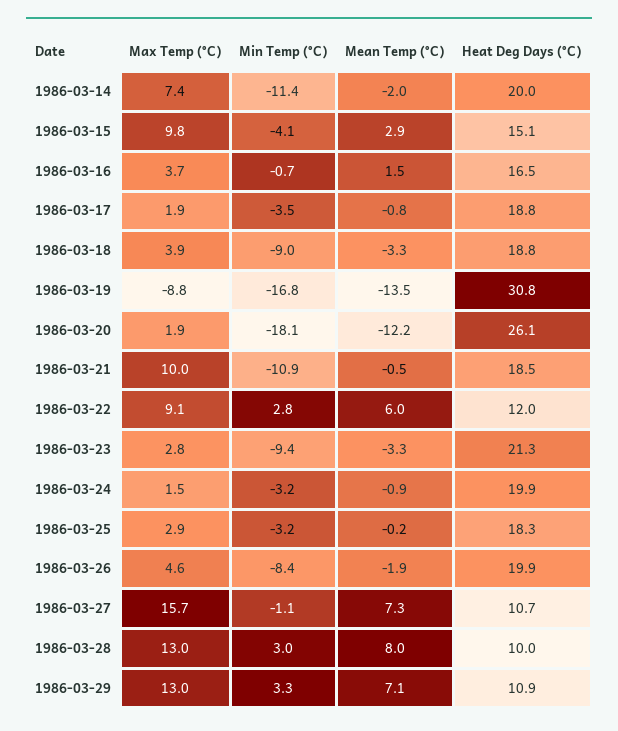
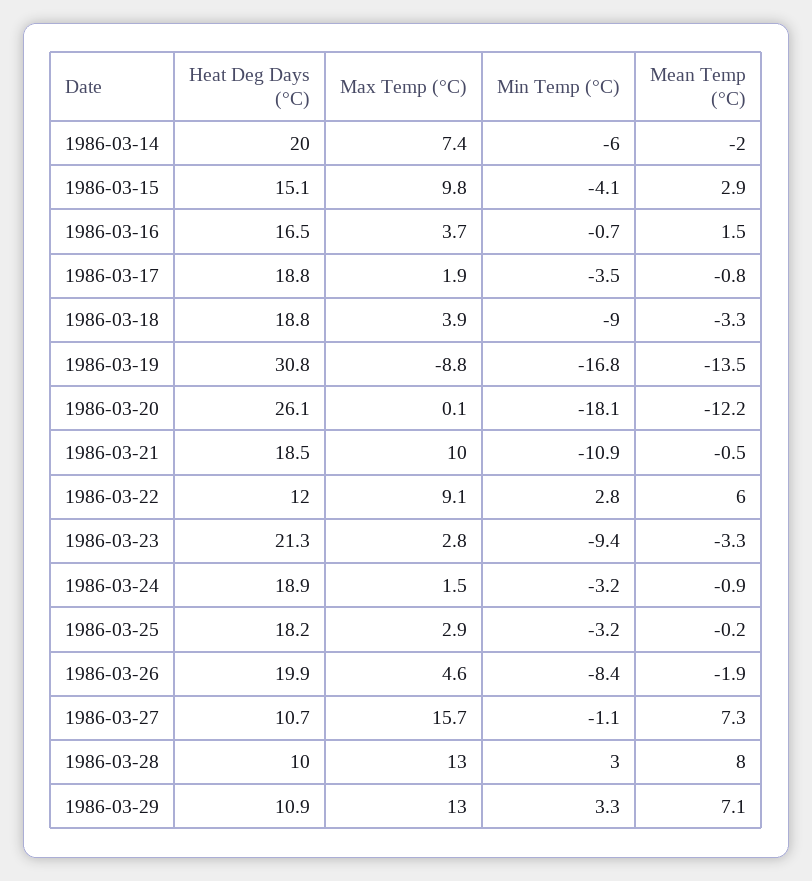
  {
    "Max Temp (°C)": {
      "1986-03-14": 7.4,
      "1986-03-15": 9.8,
      "1986-03-16": 3.7,
      "1986-03-17": 1.9,
      "1986-03-18": 3.9,
      "1986-03-19": -8.8,
-     "1986-03-20": 1.9,
+     "1986-03-20": 0.1,
      "1986-03-21": 10,
      "1986-03-22": 9.1,
      "1986-03-23": 2.8,
      "1986-03-24": 1.5,
      "1986-03-25": 2.9,
      "1986-03-26": 4.6,
      "1986-03-27": 15.7,
      "1986-03-28": 13,
      "1986-03-29": 13
    },
    "Min Temp (°C)": {
-     "1986-03-14": -11.4,
+     "1986-03-14": -6,
      "1986-03-15": -4.1,
      "1986-03-16": -0.7,
      "1986-03-17": -3.5,
      "1986-03-18": -9,
      "1986-03-19": -16.8,
      "1986-03-20": -18.1,
      "1986-03-21": -10.9,
      "1986-03-22": 2.8,
      "1986-03-23": -9.4,
      "1986-03-24": -3.2,
      "1986-03-25": -3.2,
      "1986-03-26": -8.4,
      "1986-03-27": -1.1,
      "1986-03-28": 3,
      "1986-03-29": 3.3
    },
    "Mean Temp (°C)": {
      "1986-03-14": -2,
      "1986-03-15": 2.9,
      "1986-03-16": 1.5,
      "1986-03-17": -0.8,
      "1986-03-18": -3.3,
      "1986-03-19": -13.5,
      "1986-03-20": -12.2,
      "1986-03-21": -0.5,
      "1986-03-22": 6,
      "1986-03-23": -3.3,
      "1986-03-24": -0.9,
      "1986-03-25": -0.2,
      "1986-03-26": -1.9,
      "1986-03-27": 7.3,
      "1986-03-28": 8,
      "1986-03-29": 7.1
    },
    "Heat Deg Days (°C)": {
      "1986-03-14": 20,
      "1986-03-15": 15.1,
      "1986-03-16": 16.5,
      "1986-03-17": 18.8,
      "1986-03-18": 18.8,
      "1986-03-19": 30.8,
      "1986-03-20": 26.1,
      "1986-03-21": 18.5,
      "1986-03-22": 12,
      "1986-03-23": 21.3,
-     "1986-03-24": 19.9,
+     "1986-03-24": 18.9,
-     "1986-03-25": 18.3,
+     "1986-03-25": 18.2,
      "1986-03-26": 19.9,
      "1986-03-27": 10.7,
      "1986-03-28": 10,
      "1986-03-29": 10.9
    }
  }

